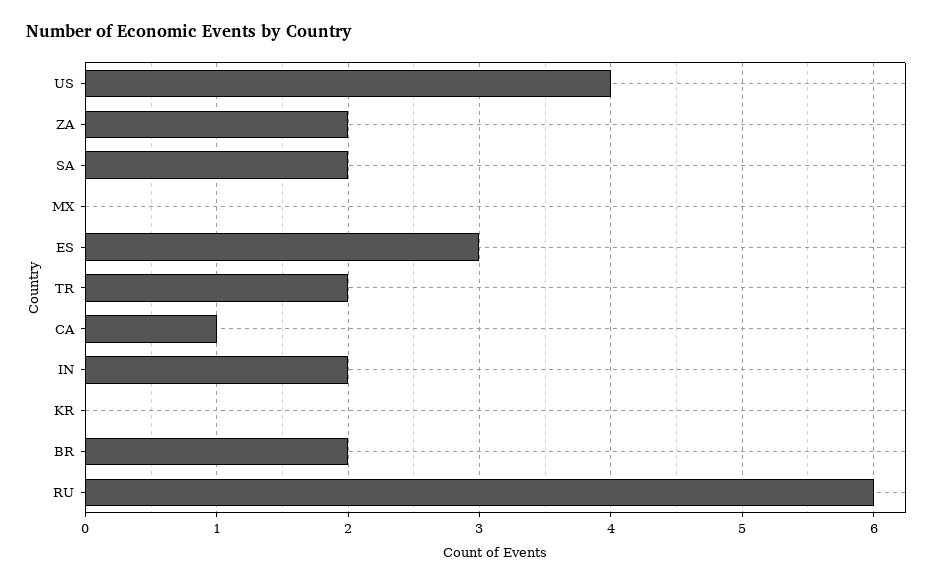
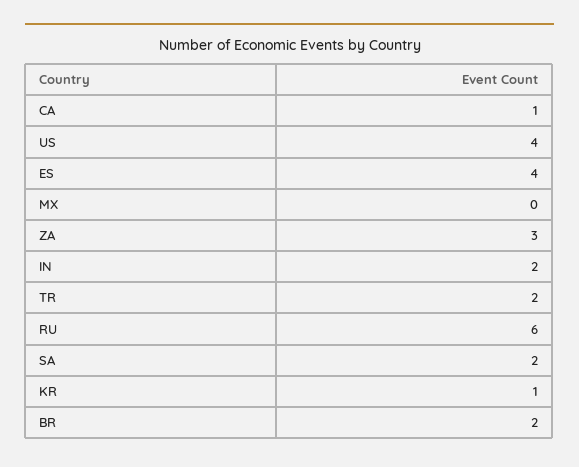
  {
    "US": 4,
-   "ZA": 2,
+   "ZA": 3,
    "SA": 2,
    "MX": 0,
-   "ES": 3,
+   "ES": 4,
    "TR": 2,
    "CA": 1,
    "IN": 2,
-   "KR": 0,
+   "KR": 1,
    "BR": 2,
    "RU": 6
  }

